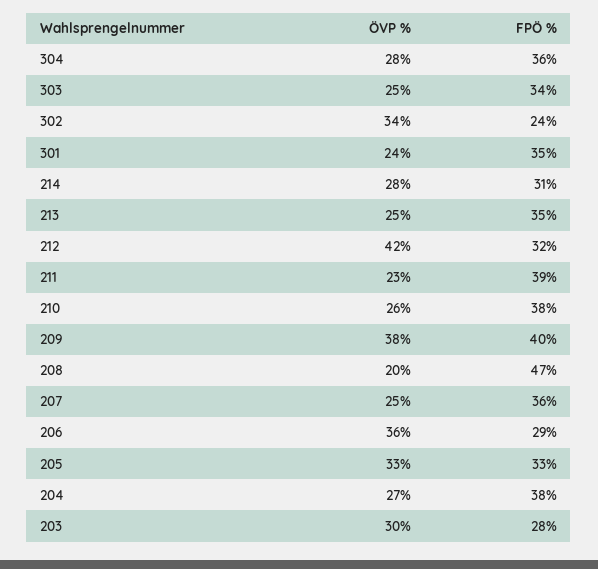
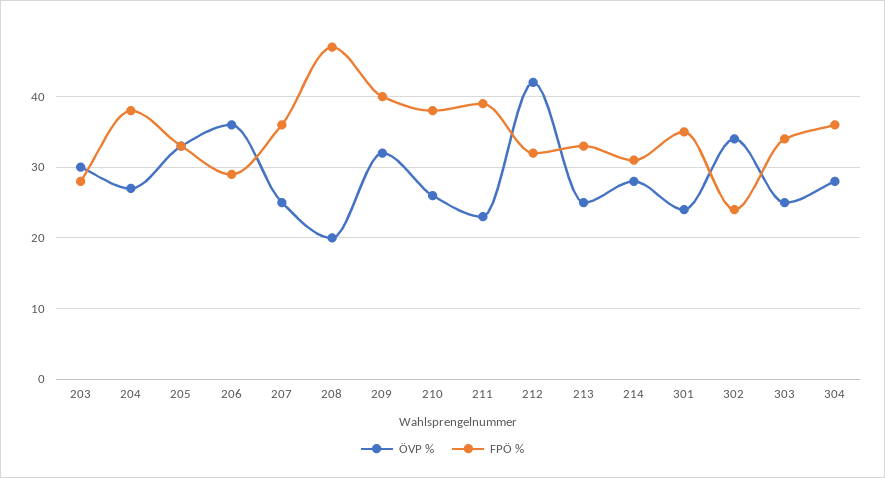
  {
    "ÖVP %": {
      "304": 28,
      "303": 25,
      "302": 34,
      "301": 24,
      "214": 28,
      "213": 25,
      "212": 42,
      "211": 23,
      "210": 26,
-     "209": 38,
+     "209": 32,
      "208": 20,
      "207": 25,
      "206": 36,
      "205": 33,
      "204": 27,
      "203": 30
    },
    "FPÖ %": {
      "304": 36,
      "303": 34,
      "302": 24,
      "301": 35,
      "214": 31,
-     "213": 35,
+     "213": 33,
      "212": 32,
      "211": 39,
      "210": 38,
      "209": 40,
      "208": 47,
      "207": 36,
      "206": 29,
      "205": 33,
      "204": 38,
      "203": 28
    }
  }

